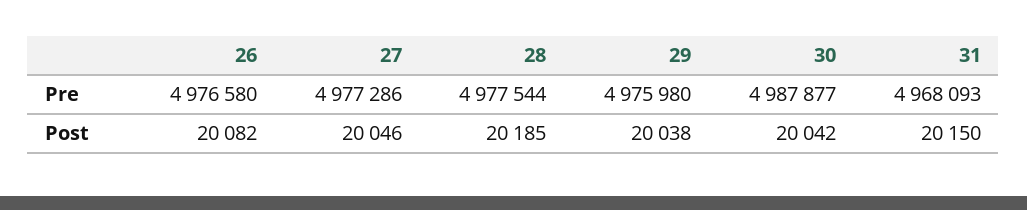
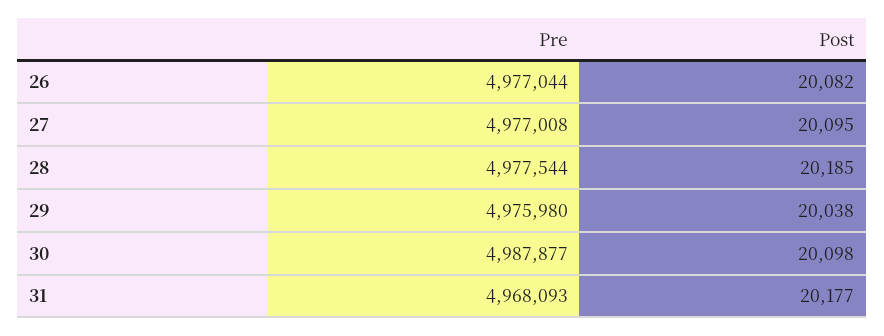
  {
    "26": {
-     "Pre": 4976580,
+     "Pre": 4977044,
      "Post": 20082
    },
    "27": {
-     "Pre": 4977286,
+     "Pre": 4977008,
-     "Post": 20046
+     "Post": 20095
    },
    "28": {
      "Pre": 4977544,
      "Post": 20185
    },
    "29": {
      "Pre": 4975980,
      "Post": 20038
    },
    "30": {
      "Pre": 4987877,
-     "Post": 20042
+     "Post": 20098
    },
    "31": {
      "Pre": 4968093,
-     "Post": 20150
+     "Post": 20177
    }
  }

